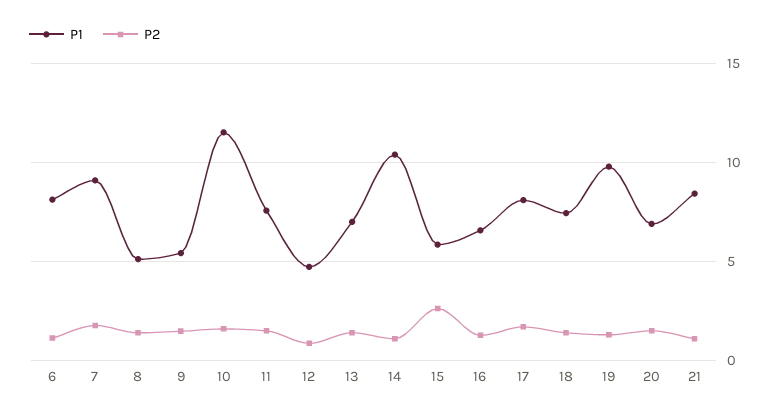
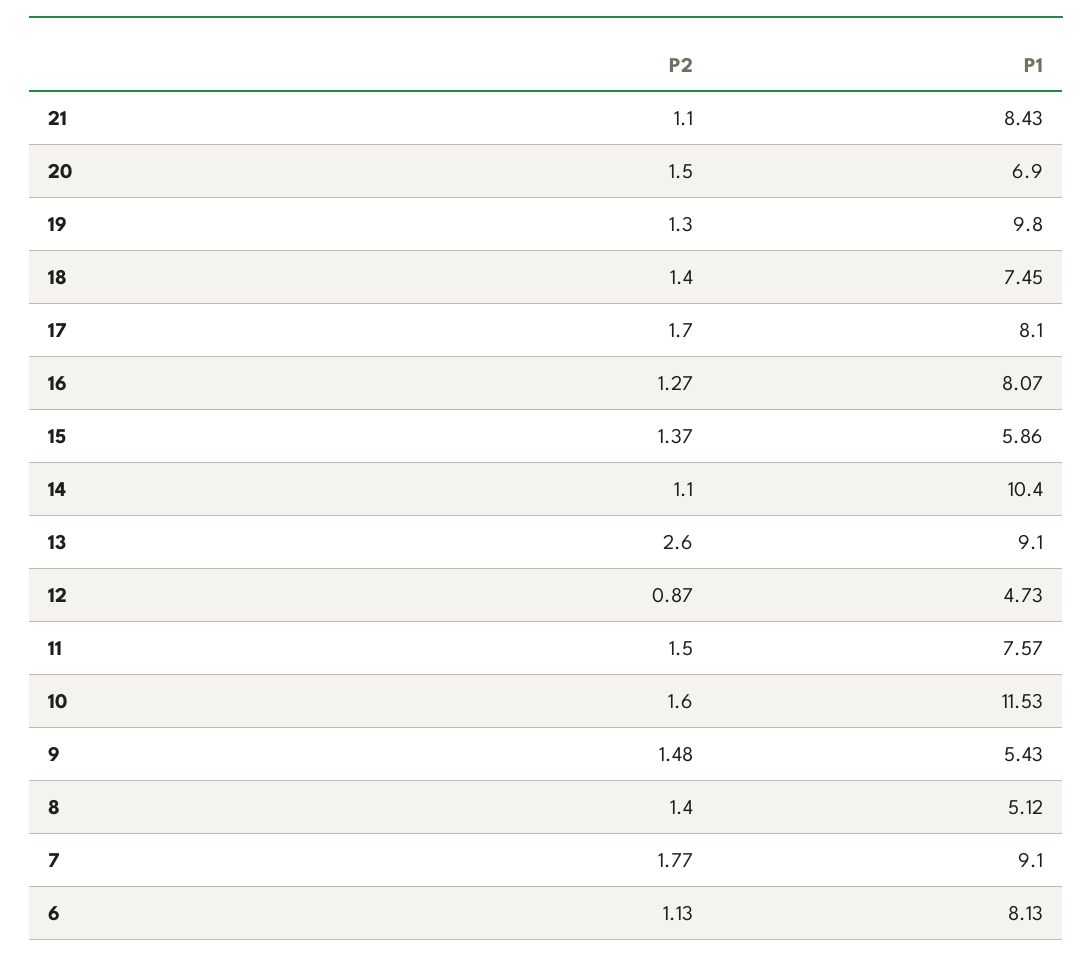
  {
    "P1": {
      "6": 8.13,
      "7": 9.1,
      "8": 5.12,
      "9": 5.43,
      "10": 11.53,
      "11": 7.57,
      "12": 4.73,
-     "13": 7,
+     "13": 9.1,
      "14": 10.4,
      "15": 5.86,
-     "16": 6.5,
+     "16": 8.07,
      "17": 8.1,
      "18": 7.45,
      "19": 9.8,
      "20": 6.9,
      "21": 8.43
    },
    "P2": {
      "6": 1.13,
      "7": 1.77,
      "8": 1.4,
      "9": 1.48,
      "10": 1.6,
      "11": 1.5,
      "12": 0.87,
-     "13": 1.5,
+     "13": 2.6,
      "14": 1.1,
-     "15": 2.5,
+     "15": 1.37,
      "16": 1.27,
      "17": 1.7,
      "18": 1.4,
      "19": 1.3,
      "20": 1.5,
      "21": 1.1
    }
  }

